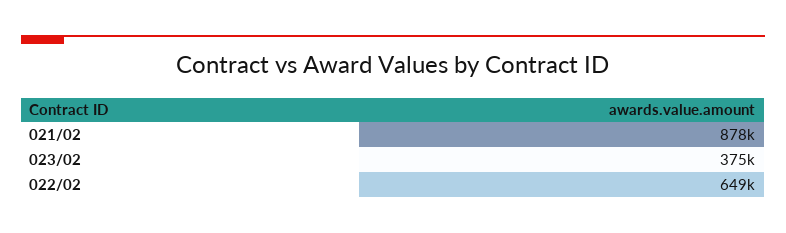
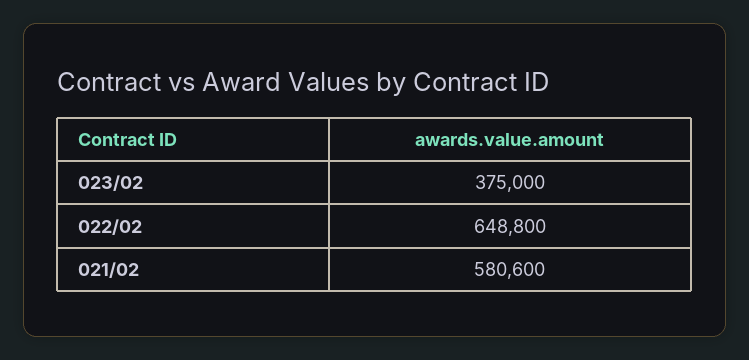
  {
-   "021/02": 878000,
+   "021/02": 580600,
    "023/02": 375000,
    "022/02": 648800
  }

